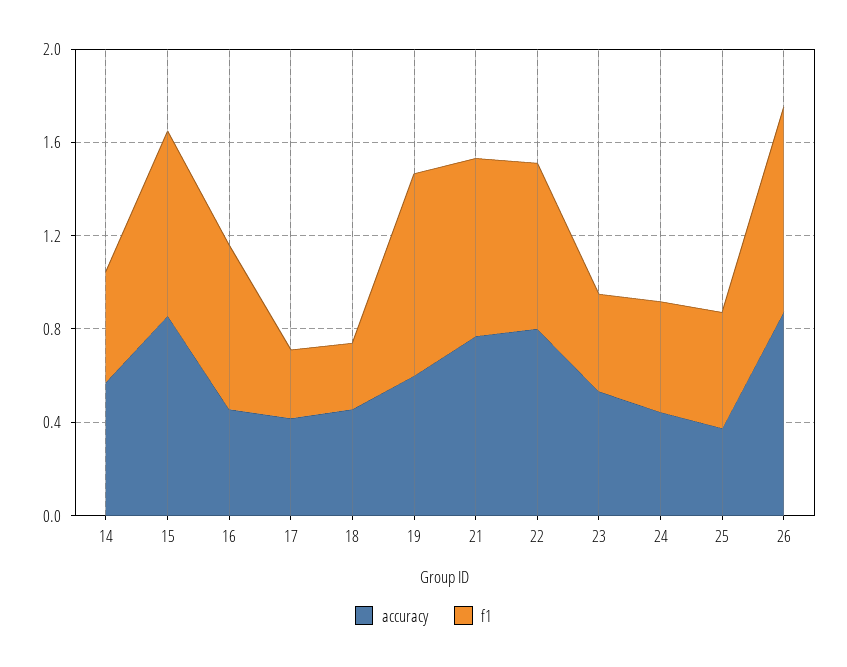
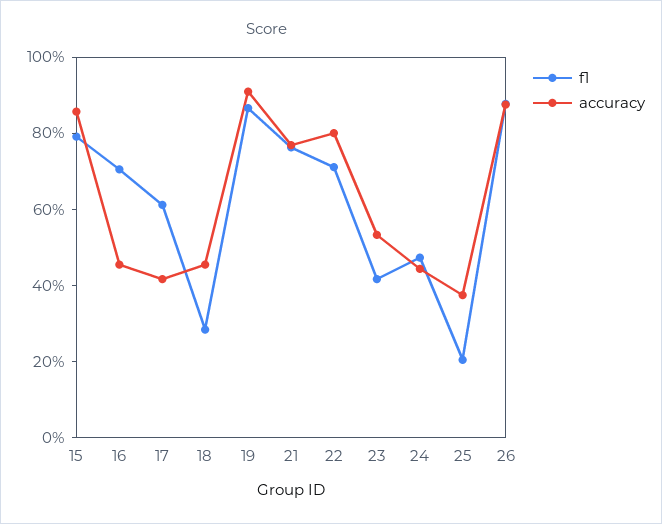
  {
    "accuracy": {
-     "14": 0.6,
      "15": 0.85,
      "16": 0.45,
      "17": 0.4,
      "18": 0.45,
-     "19": 0.6,
+     "19": 0.9,
      "21": 0.75,
      "22": 0.8,
      "23": 0.55,
      "24": 0.45,
      "25": 0.4,
      "26": 0.9
    },
    "f1": {
-     "14": 0.5,
      "15": 0.8,
      "16": 0.7,
-     "17": 0.3,
+     "17": 0.6,
      "18": 0.3,
      "19": 0.85,
      "21": 0.75,
      "22": 0.7,
      "23": 0.4,
      "24": 0.45,
-     "25": 0.5,
+     "25": 0.2,
      "26": 0.9
    }
  }

